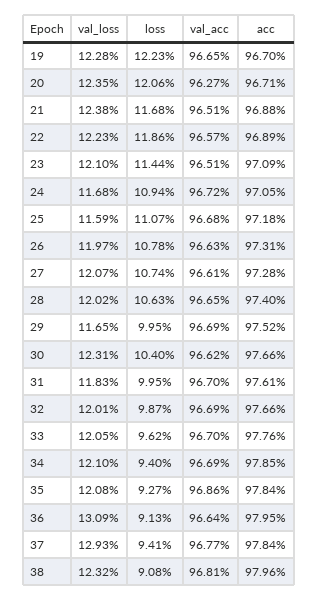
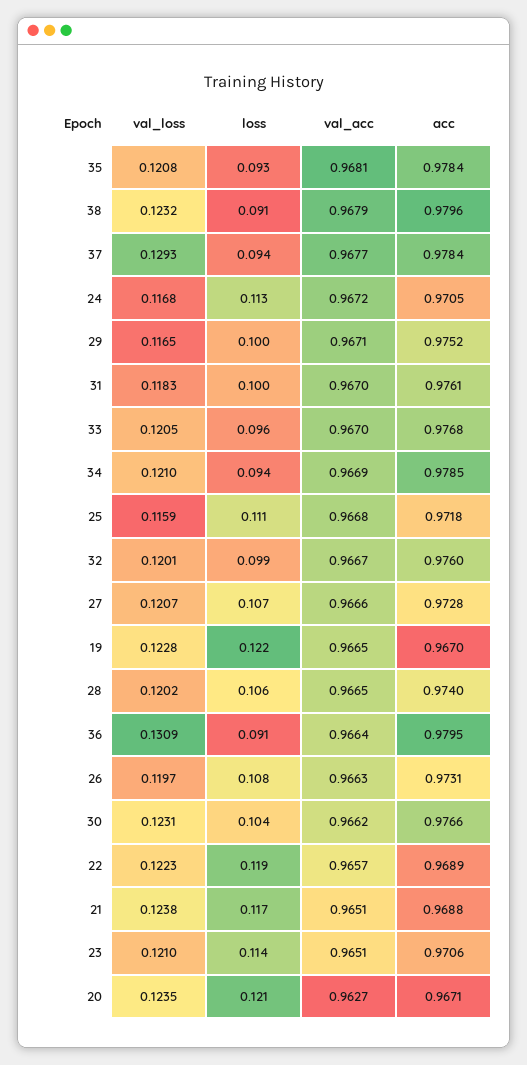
  {
    "val_loss": {
      "19": 0.1228,
      "20": 0.1235,
      "21": 0.1238,
      "22": 0.1223,
      "23": 0.121,
      "24": 0.1168,
      "25": 0.1159,
      "26": 0.1197,
      "27": 0.1207,
      "28": 0.1202,
      "29": 0.1165,
      "30": 0.1231,
      "31": 0.1183,
      "32": 0.1201,
      "33": 0.1205,
      "34": 0.121,
      "35": 0.1208,
      "36": 0.1309,
      "37": 0.1293,
      "38": 0.1232
    },
    "loss": {
      "19": 0.1223,
      "20": 0.1206,
      "21": 0.1168,
      "22": 0.1186,
      "23": 0.1144,
-     "24": 0.1094,
+     "24": 0.113,
      "25": 0.1107,
      "26": 0.1078,
      "27": 0.1074,
      "28": 0.1063,
      "29": 0.0995,
      "30": 0.104,
      "31": 0.0995,
      "32": 0.0987,
      "33": 0.0962,
      "34": 0.094,
      "35": 0.0927,
      "36": 0.0913,
      "37": 0.0941,
      "38": 0.0908
    },
    "val_acc": {
      "19": 0.9665,
      "20": 0.9627,
      "21": 0.9651,
      "22": 0.9657,
      "23": 0.9651,
      "24": 0.9672,
      "25": 0.9668,
      "26": 0.9663,
-     "27": 0.9661,
+     "27": 0.9666,
      "28": 0.9665,
-     "29": 0.9669,
+     "29": 0.9671,
      "30": 0.9662,
      "31": 0.967,
-     "32": 0.9669,
+     "32": 0.9667,
      "33": 0.967,
      "34": 0.9669,
-     "35": 0.9686,
+     "35": 0.9681,
      "36": 0.9664,
      "37": 0.9677,
-     "38": 0.9681
+     "38": 0.9679
    },
    "acc": {
      "19": 0.967,
      "20": 0.9671,
      "21": 0.9688,
      "22": 0.9689,
-     "23": 0.9709,
+     "23": 0.9706,
      "24": 0.9705,
      "25": 0.9718,
      "26": 0.9731,
      "27": 0.9728,
      "28": 0.974,
      "29": 0.9752,
      "30": 0.9766,
      "31": 0.9761,
-     "32": 0.9766,
+     "32": 0.976,
-     "33": 0.9776,
+     "33": 0.9768,
      "34": 0.9785,
      "35": 0.9784,
      "36": 0.9795,
      "37": 0.9784,
      "38": 0.9796
    }
  }

